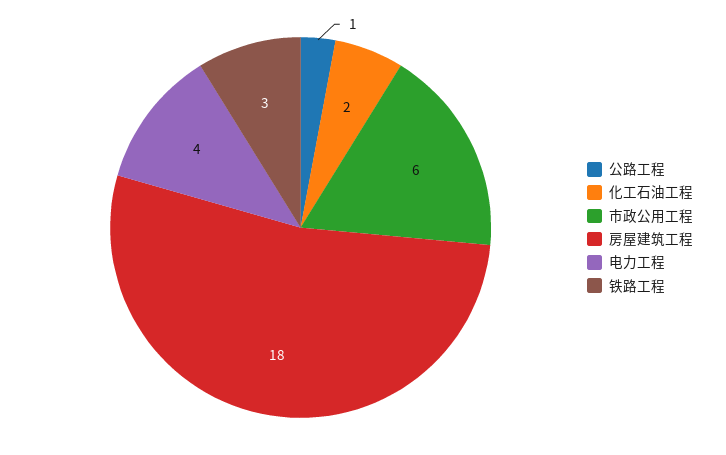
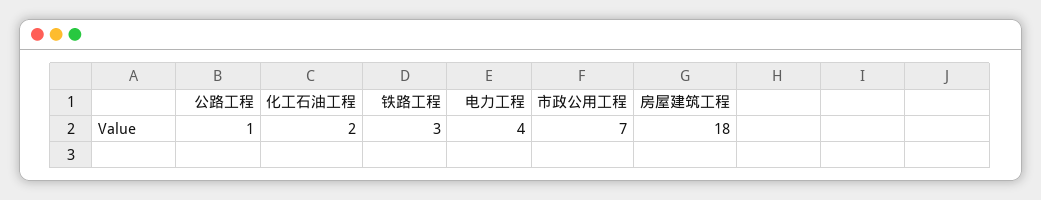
  {
    "公路工程": 1,
    "化工石油工程": 2,
-   "市政公用工程": 6,
+   "市政公用工程": 7,
    "房屋建筑工程": 18,
    "电力工程": 4,
    "铁路工程": 3
  }

